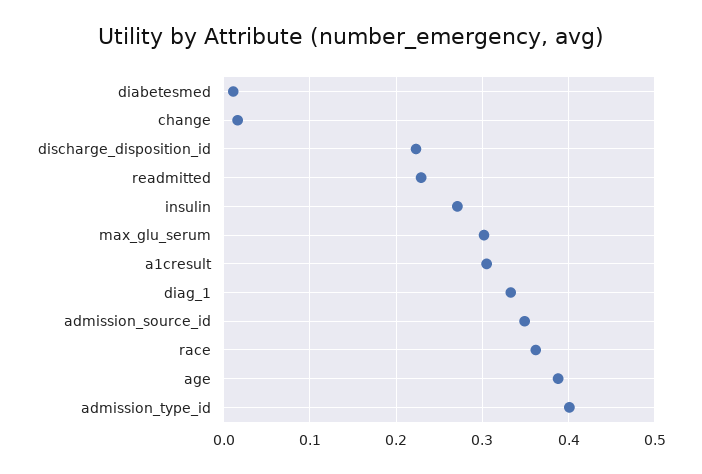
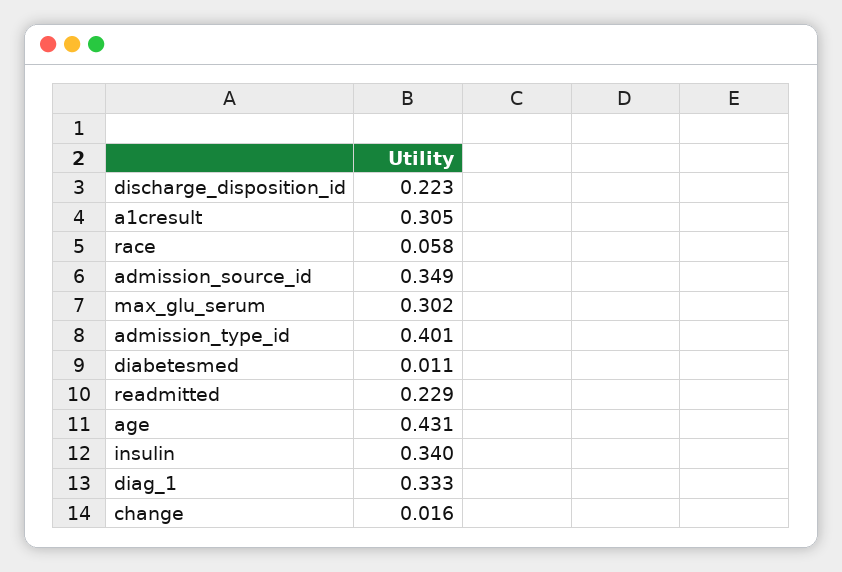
  {
    "diabetesmed": 0.011,
    "change": 0.016,
    "discharge_disposition_id": 0.223,
    "readmitted": 0.229,
-   "insulin": 0.27,
+   "insulin": 0.34,
    "max_glu_serum": 0.302,
    "a1cresult": 0.305,
    "diag_1": 0.333,
    "admission_source_id": 0.349,
-   "race": 0.36,
+   "race": 0.058,
-   "age": 0.39,
+   "age": 0.431,
    "admission_type_id": 0.401
  }

